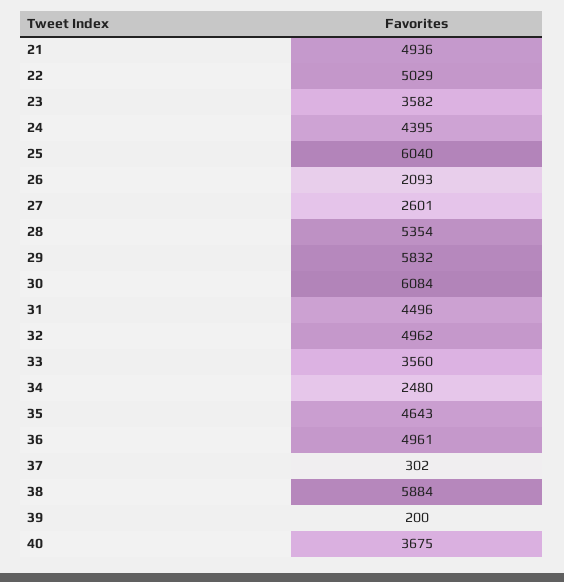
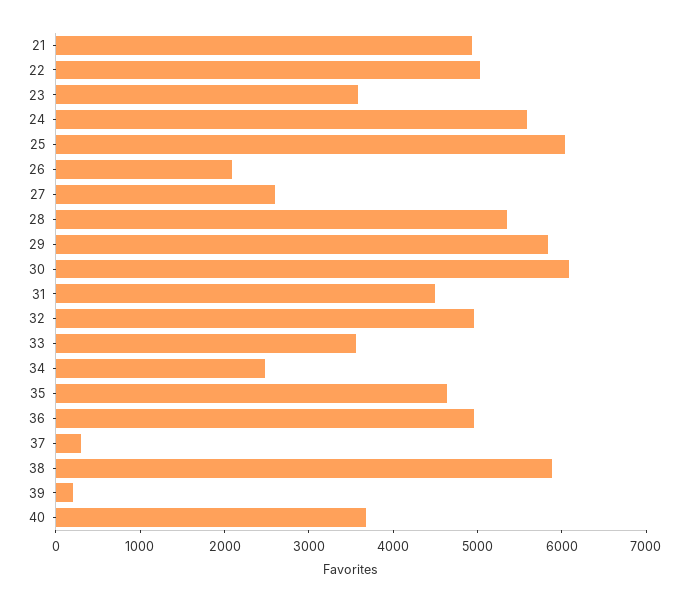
  {
    "21": 4936,
    "22": 5029,
    "23": 3582,
-   "24": 4395,
+   "24": 5600,
    "25": 6040,
    "26": 2093,
    "27": 2601,
    "28": 5354,
    "29": 5832,
    "30": 6084,
    "31": 4496,
    "32": 4962,
    "33": 3560,
    "34": 2480,
    "35": 4643,
    "36": 4961,
    "37": 302,
    "38": 5884,
    "39": 200,
    "40": 3675
  }

